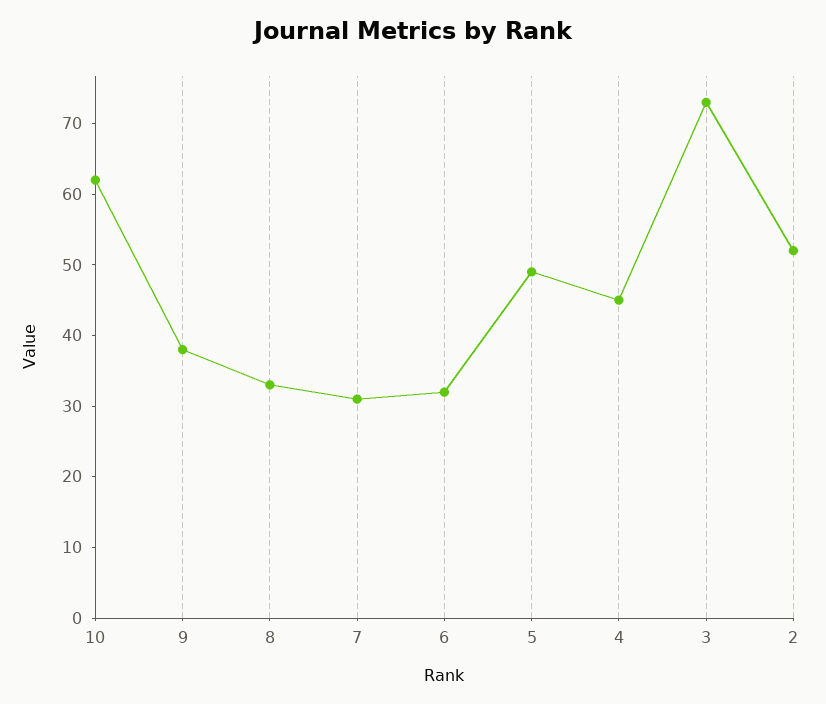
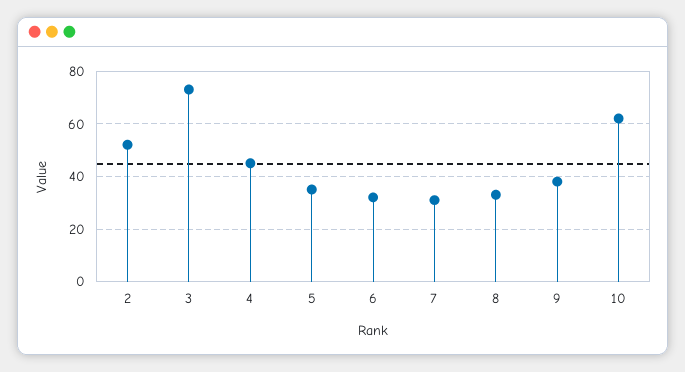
  {
    "10": 60,
    "9": 40,
    "8": 35,
    "7": 30,
    "6": 30,
-   "5": 50,
+   "5": 35,
    "4": 45,
    "3": 75,
    "2": 50
  }

